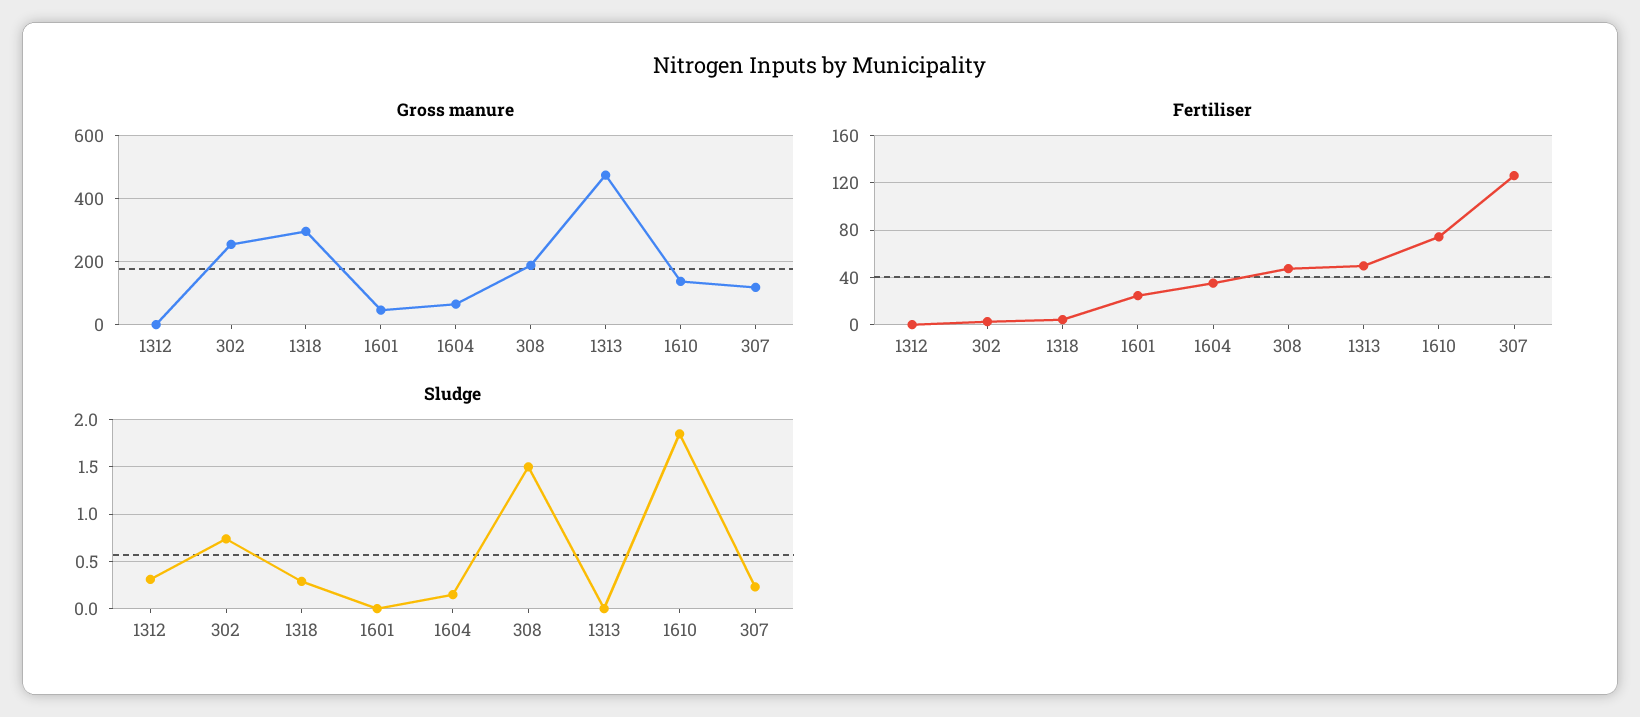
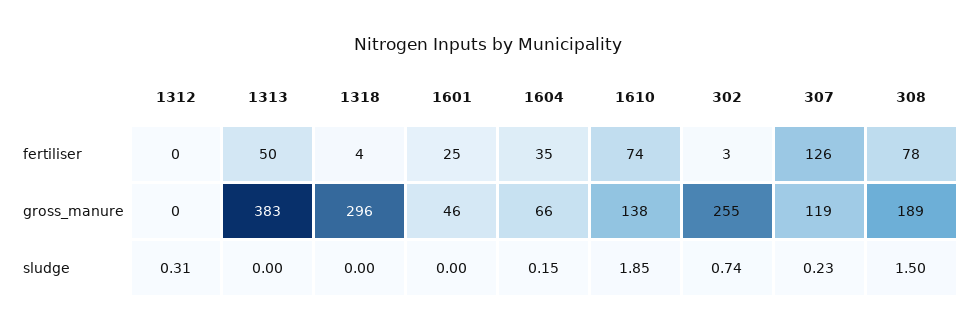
  {
    "Gross manure": {
      "1312": 0,
      "302": 255,
      "1318": 296,
      "1601": 46,
      "1604": 66,
      "308": 189,
-     "1313": 480,
+     "1313": 383,
      "1610": 138,
      "307": 119
    },
    "Fertiliser": {
      "1312": 0,
      "302": 3,
      "1318": 4,
      "1601": 25,
      "1604": 35,
-     "308": 50,
+     "308": 78,
      "1313": 50,
      "1610": 74,
      "307": 126
    },
    "Sludge": {
      "1312": 0.31,
      "302": 0.74,
-     "1318": 0.3,
+     "1318": 0,
      "1601": 0,
      "1604": 0.15,
      "308": 1.5,
      "1313": 0,
      "1610": 1.85,
      "307": 0.23
    }
  }

